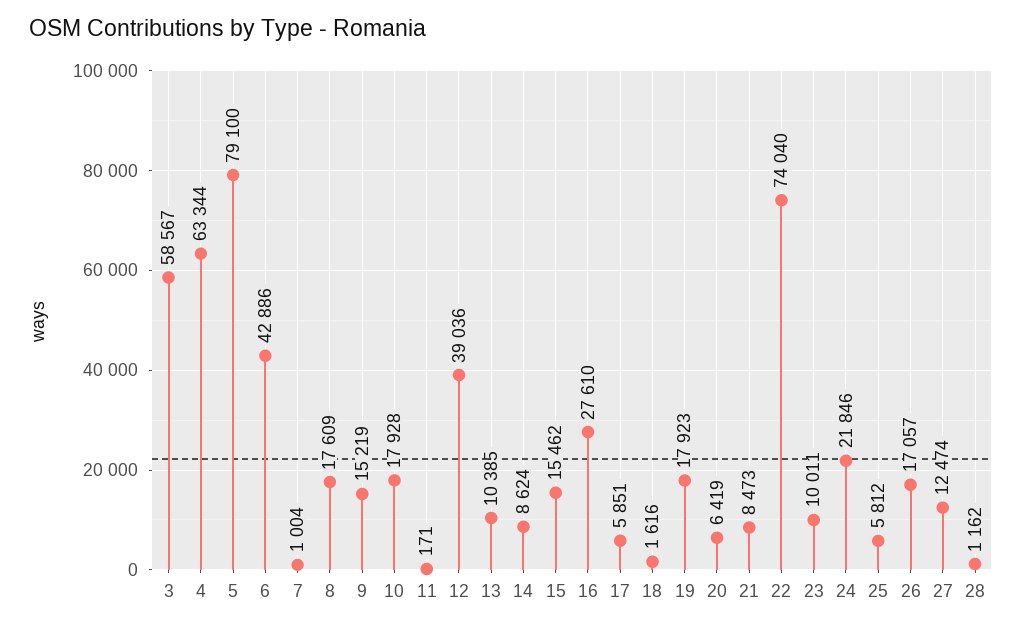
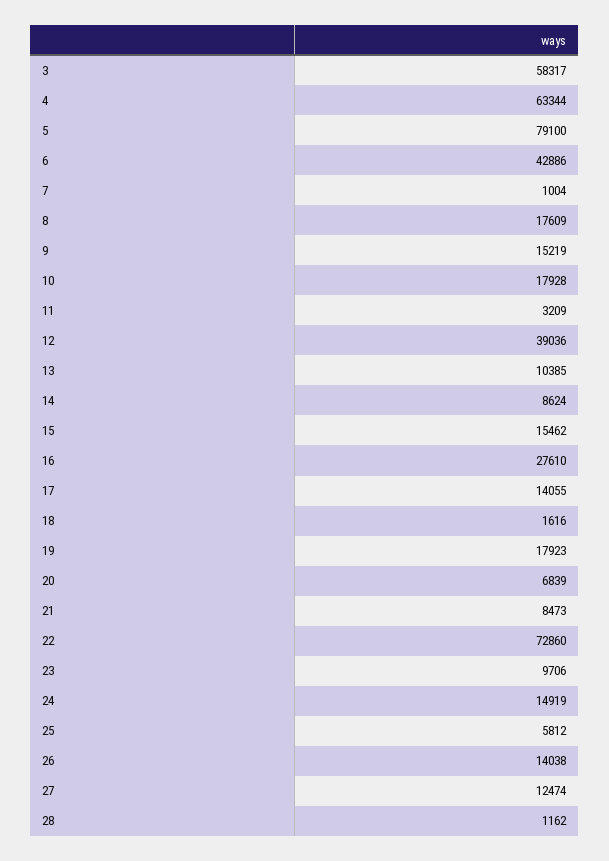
  {
-   "3": 58567,
+   "3": 58317,
    "4": 63344,
    "5": 79100,
    "6": 42886,
    "7": 1004,
    "8": 17609,
    "9": 15219,
    "10": 17928,
-   "11": 171,
+   "11": 3209,
    "12": 39036,
    "13": 10385,
    "14": 8624,
    "15": 15462,
    "16": 27610,
-   "17": 5851,
+   "17": 14055,
    "18": 1616,
    "19": 17923,
-   "20": 6419,
+   "20": 6839,
    "21": 8473,
-   "22": 74040,
+   "22": 72860,
-   "23": 10011,
+   "23": 9706,
-   "24": 21846,
+   "24": 14919,
    "25": 5812,
-   "26": 17057,
+   "26": 14038,
    "27": 12474,
    "28": 1162
  }

